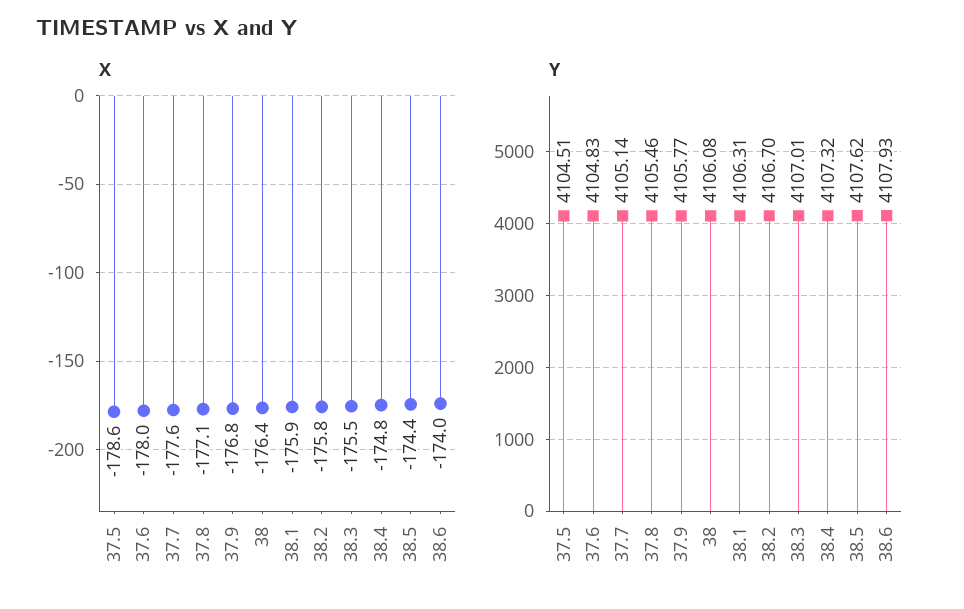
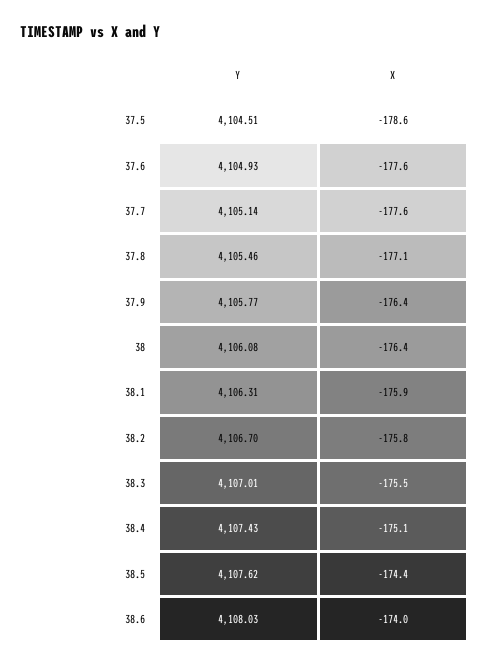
  {
    "X": {
      "37.5": -178.6,
-     "37.6": -178,
+     "37.6": -177.6,
      "37.7": -177.6,
      "37.8": -177.1,
-     "37.9": -176.8,
+     "37.9": -176.4,
      "38": -176.4,
      "38.1": -175.9,
      "38.2": -175.8,
      "38.3": -175.5,
-     "38.4": -174.8,
+     "38.4": -175.1,
      "38.5": -174.4,
      "38.6": -174
    },
    "Y": {
      "37.5": 4104.51,
-     "37.6": 4104.83,
+     "37.6": 4104.93,
      "37.7": 4105.14,
      "37.8": 4105.46,
      "37.9": 4105.77,
      "38": 4106.08,
      "38.1": 4106.31,
      "38.2": 4106.7,
      "38.3": 4107.01,
-     "38.4": 4107.32,
+     "38.4": 4107.43,
      "38.5": 4107.62,
-     "38.6": 4107.93
+     "38.6": 4108.03
    }
  }

